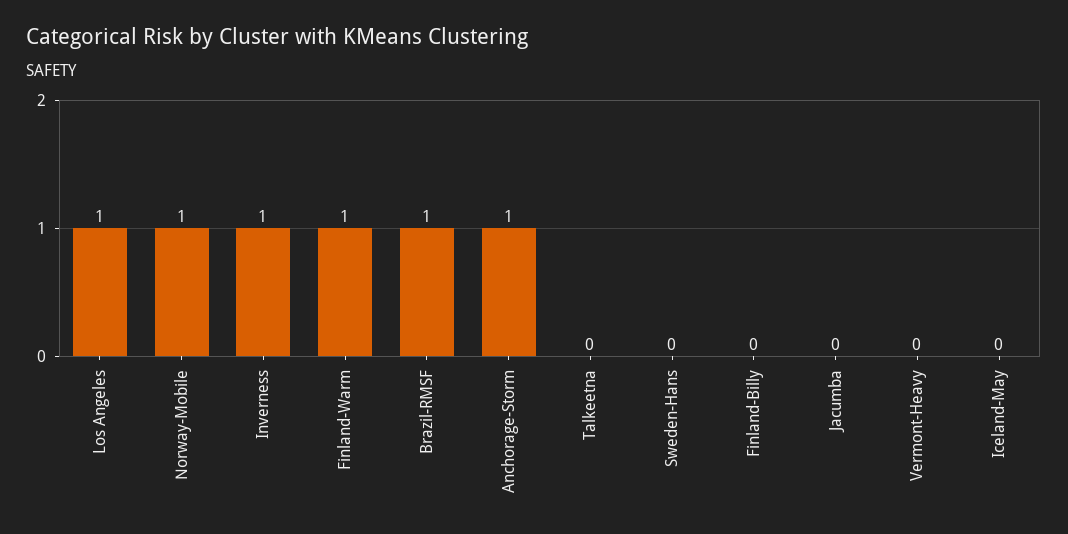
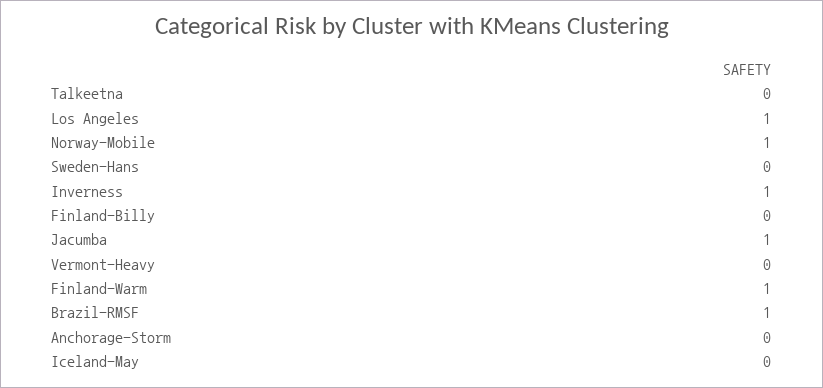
  {
    "Los Angeles": 1,
    "Norway-Mobile": 1,
    "Inverness": 1,
    "Finland-Warm": 1,
    "Brazil-RMSF": 1,
-   "Anchorage-Storm": 1,
+   "Anchorage-Storm": 0,
    "Talkeetna": 0,
    "Sweden-Hans": 0,
    "Finland-Billy": 0,
-   "Jacumba": 0,
+   "Jacumba": 1,
    "Vermont-Heavy": 0,
    "Iceland-May": 0
  }

